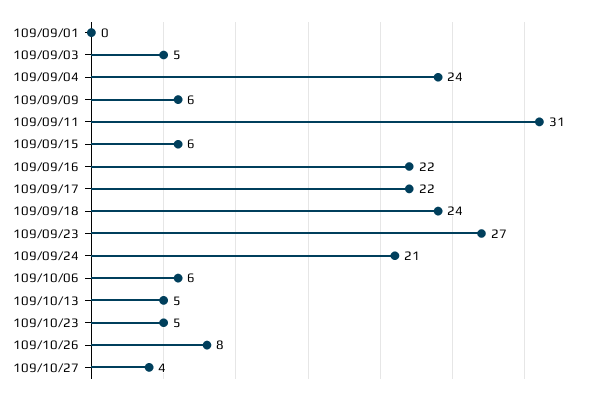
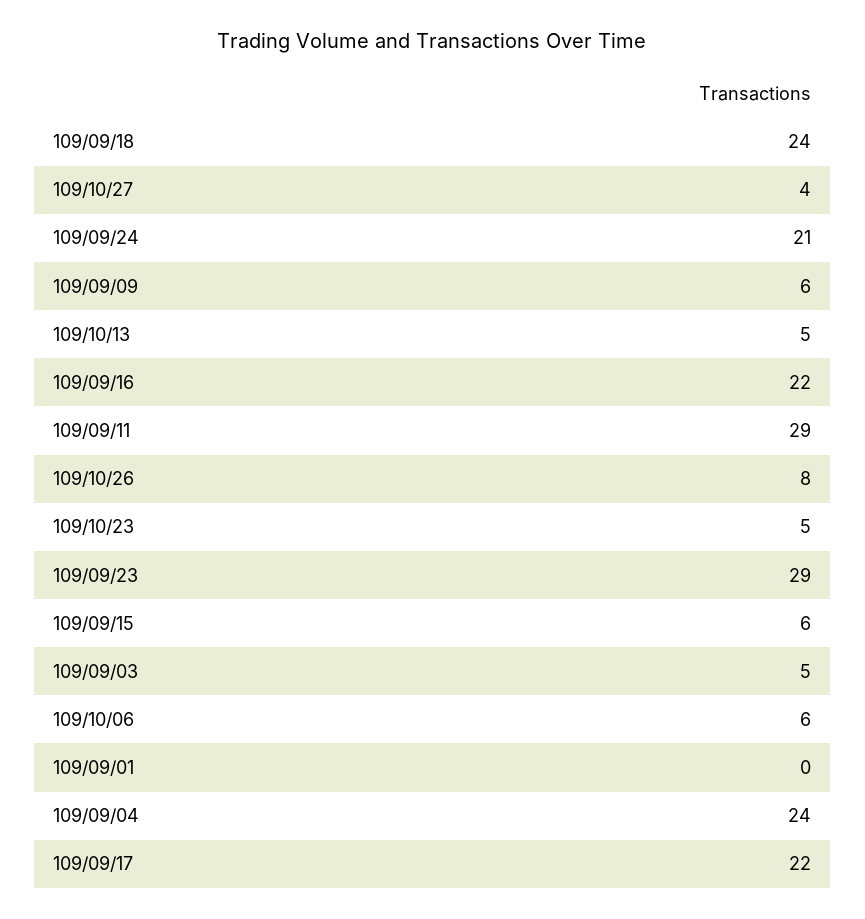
  {
    "109/09/01": 0,
    "109/09/03": 5,
    "109/09/04": 24,
    "109/09/09": 6,
-   "109/09/11": 31,
+   "109/09/11": 29,
    "109/09/15": 6,
    "109/09/16": 22,
    "109/09/17": 22,
    "109/09/18": 24,
-   "109/09/23": 27,
+   "109/09/23": 29,
    "109/09/24": 21,
    "109/10/06": 6,
    "109/10/13": 5,
    "109/10/23": 5,
    "109/10/26": 8,
    "109/10/27": 4
  }

